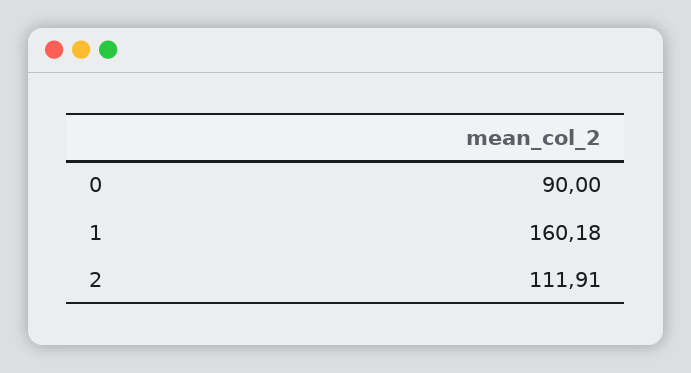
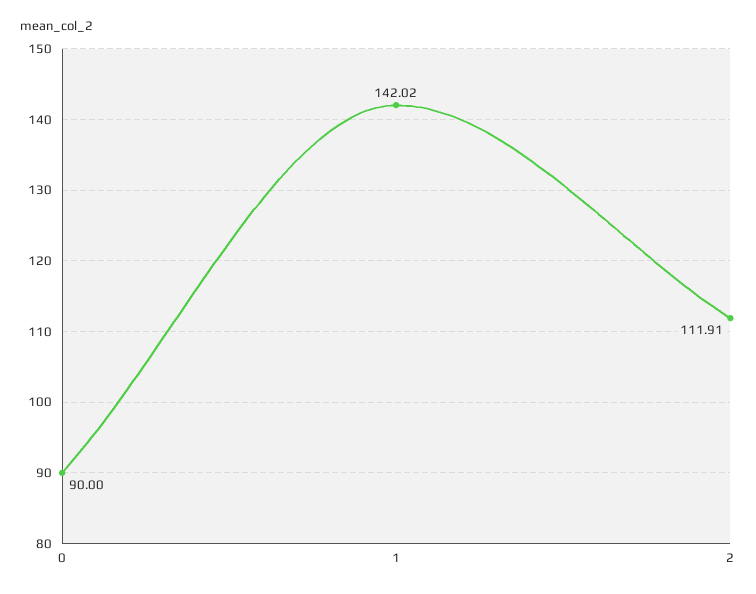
  {
    "0": 90,
-   "1": 160.18,
+   "1": 142.02,
    "2": 111.91
  }

